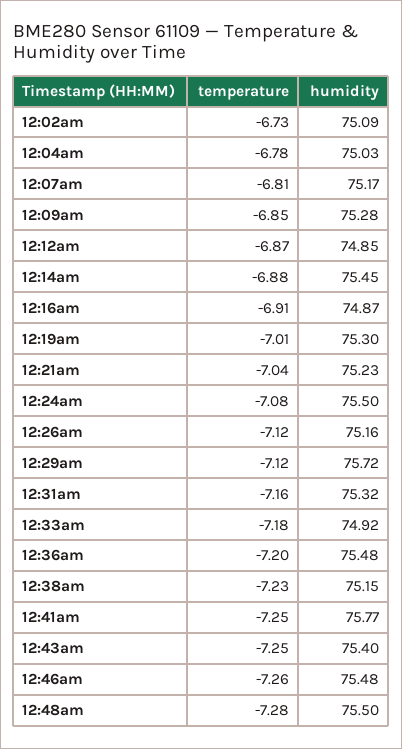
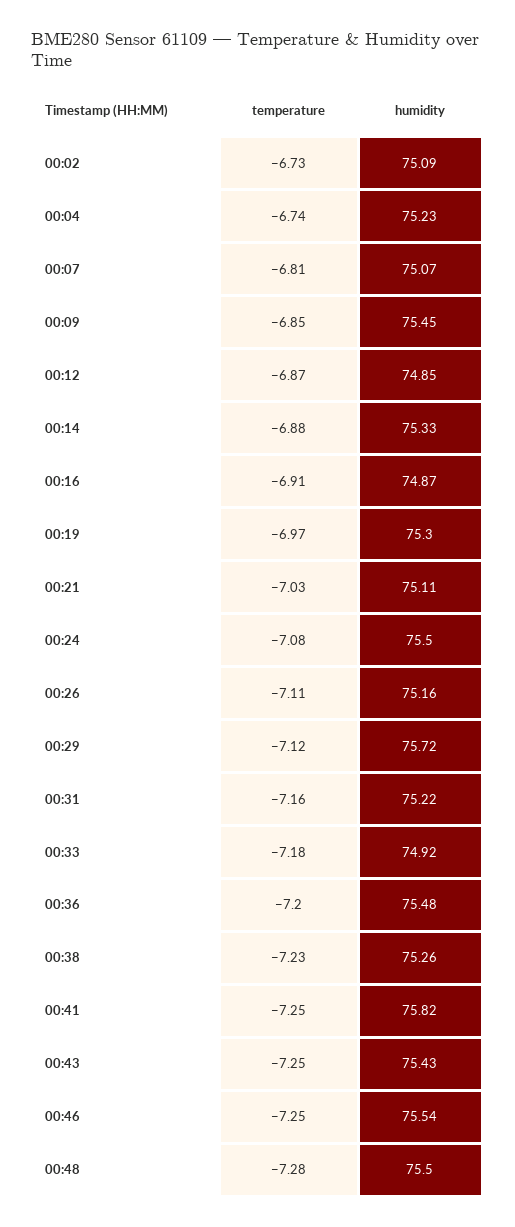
  {
    "temperature": {
      "12:02am": -6.73,
-     "12:04am": -6.78,
+     "12:04am": -6.74,
      "12:07am": -6.81,
      "12:09am": -6.85,
      "12:12am": -6.87,
      "12:14am": -6.88,
      "12:16am": -6.91,
-     "12:19am": -7.01,
+     "12:19am": -6.97,
-     "12:21am": -7.04,
+     "12:21am": -7.03,
      "12:24am": -7.08,
-     "12:26am": -7.12,
+     "12:26am": -7.11,
      "12:29am": -7.12,
      "12:31am": -7.16,
      "12:33am": -7.18,
      "12:36am": -7.2,
      "12:38am": -7.23,
      "12:41am": -7.25,
      "12:43am": -7.25,
-     "12:46am": -7.26,
+     "12:46am": -7.25,
      "12:48am": -7.28
    },
    "humidity": {
      "12:02am": 75.09,
-     "12:04am": 75.03,
+     "12:04am": 75.23,
-     "12:07am": 75.17,
+     "12:07am": 75.07,
-     "12:09am": 75.28,
+     "12:09am": 75.45,
      "12:12am": 74.85,
-     "12:14am": 75.45,
+     "12:14am": 75.33,
      "12:16am": 74.87,
      "12:19am": 75.3,
-     "12:21am": 75.23,
+     "12:21am": 75.11,
      "12:24am": 75.5,
      "12:26am": 75.16,
      "12:29am": 75.72,
-     "12:31am": 75.32,
+     "12:31am": 75.22,
      "12:33am": 74.92,
      "12:36am": 75.48,
-     "12:38am": 75.15,
+     "12:38am": 75.26,
-     "12:41am": 75.77,
+     "12:41am": 75.82,
-     "12:43am": 75.4,
+     "12:43am": 75.43,
-     "12:46am": 75.48,
+     "12:46am": 75.54,
      "12:48am": 75.5
    }
  }

